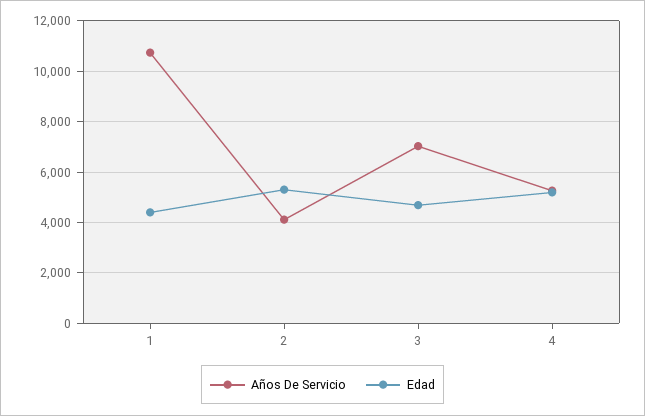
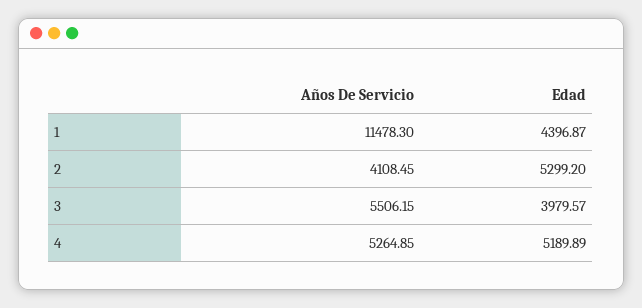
  {
    "Años De Servicio": {
-     "1": 10750,
+     "1": 11478.3,
      "2": 4108.45,
-     "3": 7000,
+     "3": 5506.15,
      "4": 5264.85
    },
    "Edad": {
      "1": 4396.87,
      "2": 5299.2,
-     "3": 4750,
+     "3": 3979.57,
      "4": 5189.89
    }
  }

